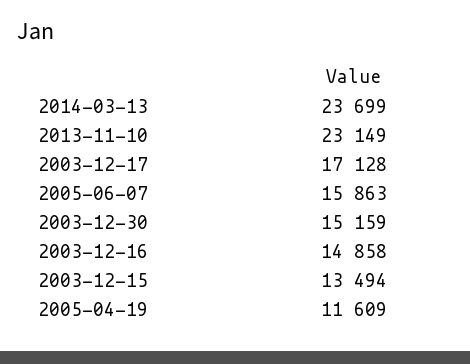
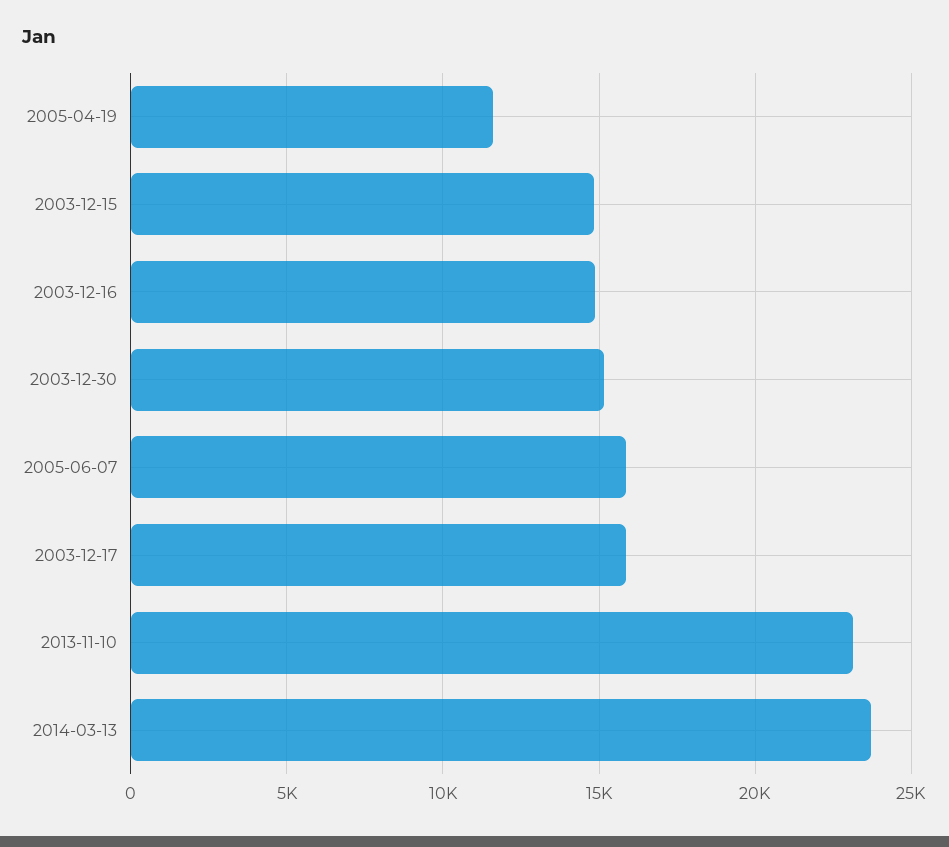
  {
    "2014-03-13": 23699,
    "2013-11-10": 23149,
-   "2003-12-17": 17128,
+   "2003-12-17": 16000,
    "2005-06-07": 15863,
    "2003-12-30": 15159,
    "2003-12-16": 14858,
-   "2003-12-15": 13494,
+   "2003-12-15": 15000,
    "2005-04-19": 11609
  }

